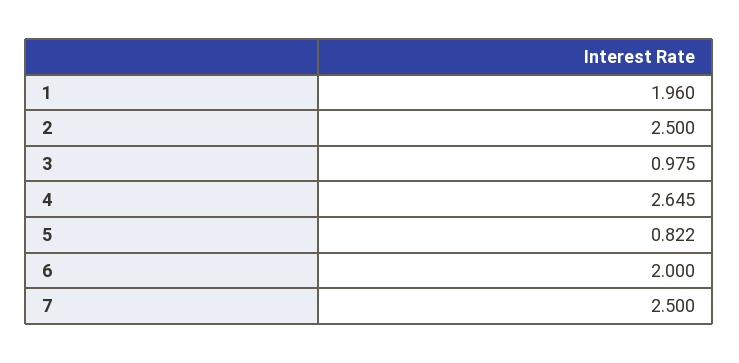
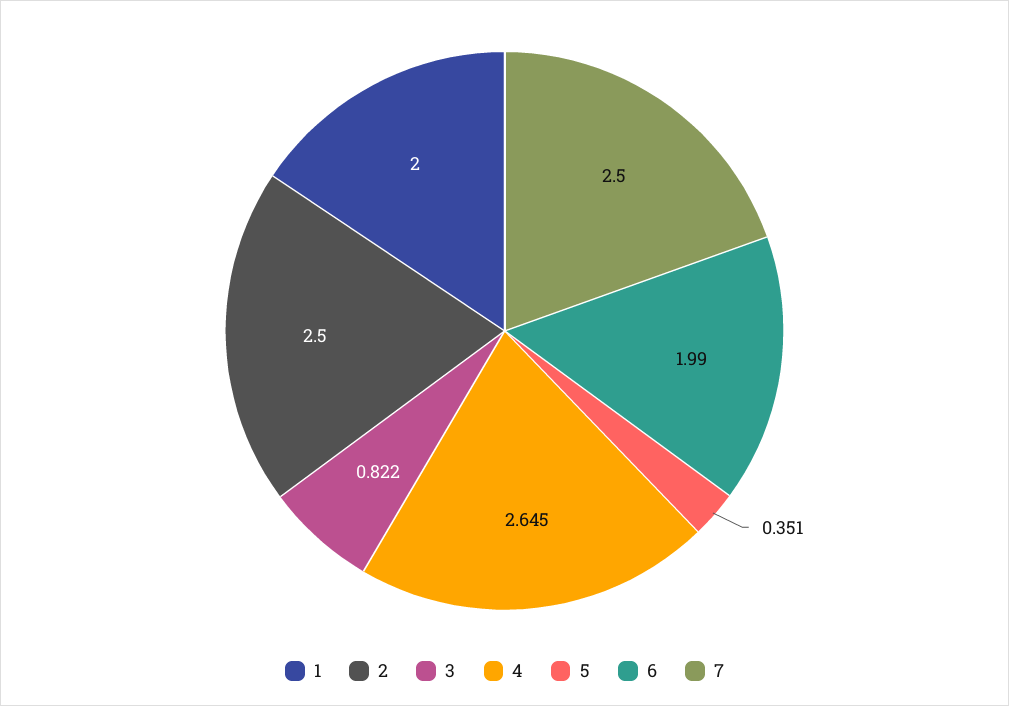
  {
-   "1": 1.96,
+   "1": 2,
    "2": 2.5,
-   "3": 0.975,
+   "3": 0.822,
    "4": 2.645,
-   "5": 0.822,
+   "5": 0.351,
-   "6": 2,
+   "6": 1.99,
    "7": 2.5
  }

